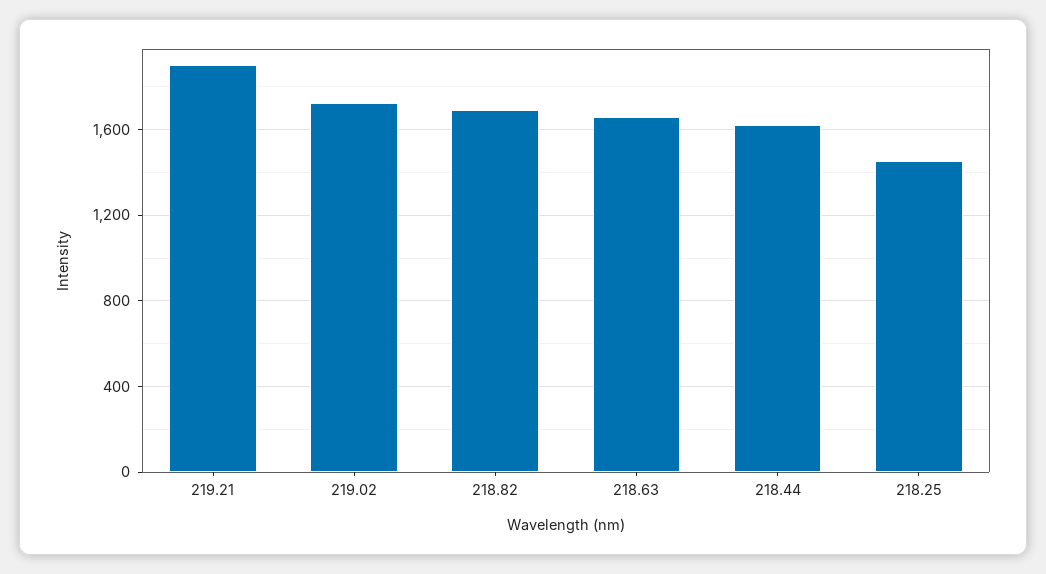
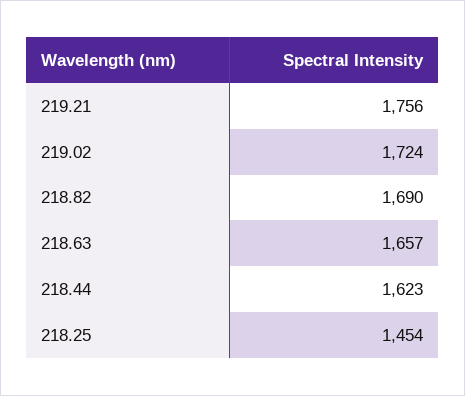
  {
-   "219.21": 1900,
+   "219.21": 1756,
    "219.02": 1724,
    "218.82": 1690,
    "218.63": 1657,
    "218.44": 1623,
    "218.25": 1454
  }

